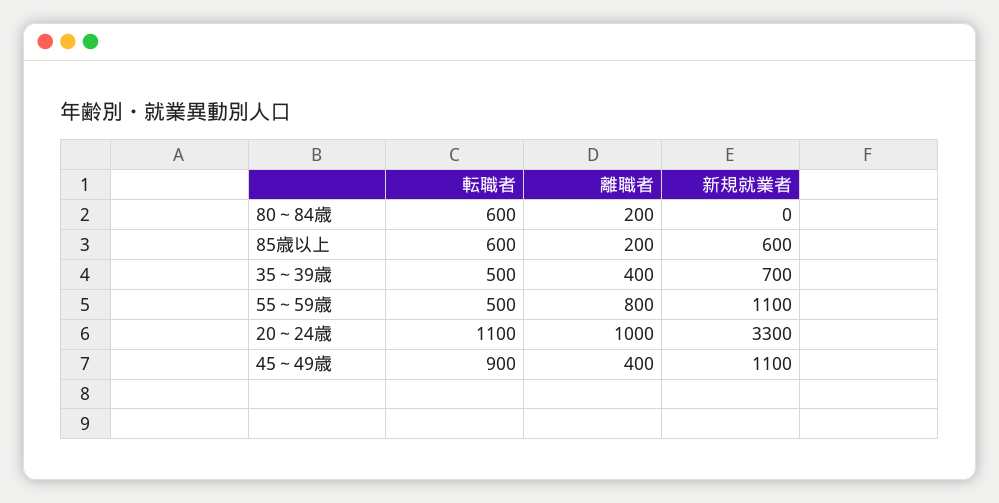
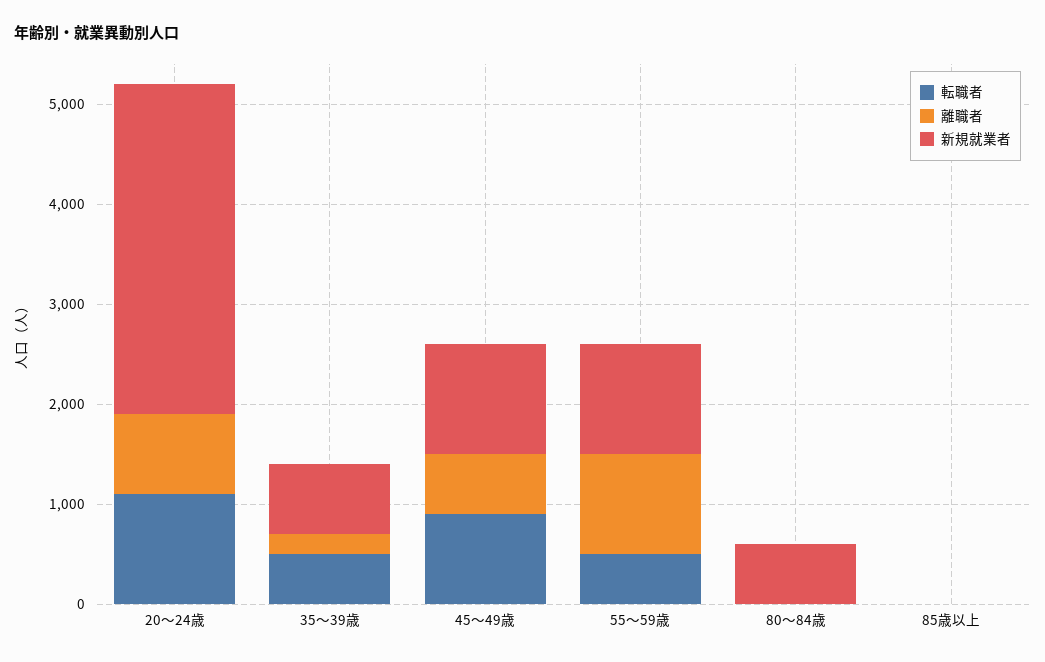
  {
    "転職者": {
-     "80～84歳": 600,
+     "80～84歳": 0,
-     "85歳以上": 600,
+     "85歳以上": 0,
      "35～39歳": 500,
      "55～59歳": 500,
      "20～24歳": 1100,
      "45～49歳": 900
    },
    "離職者": {
-     "80～84歳": 200,
+     "80～84歳": 0,
-     "85歳以上": 200,
+     "85歳以上": 0,
-     "35～39歳": 400,
+     "35～39歳": 200,
-     "55～59歳": 800,
+     "55～59歳": 1000,
-     "20～24歳": 1000,
+     "20～24歳": 800,
-     "45～49歳": 400
+     "45～49歳": 600
    },
    "新規就業者": {
-     "80～84歳": 0,
+     "80～84歳": 600,
-     "85歳以上": 600,
+     "85歳以上": 0,
      "35～39歳": 700,
      "55～59歳": 1100,
      "20～24歳": 3300,
      "45～49歳": 1100
    }
  }

